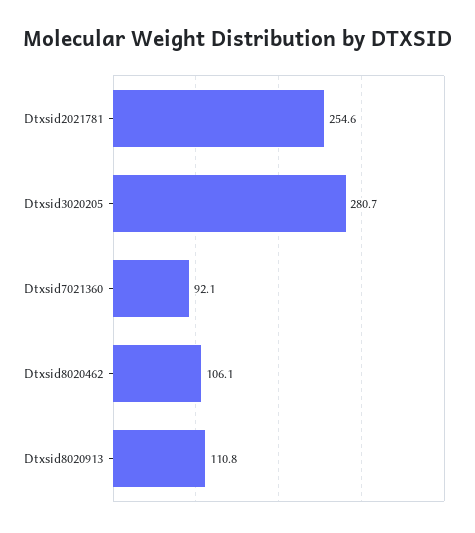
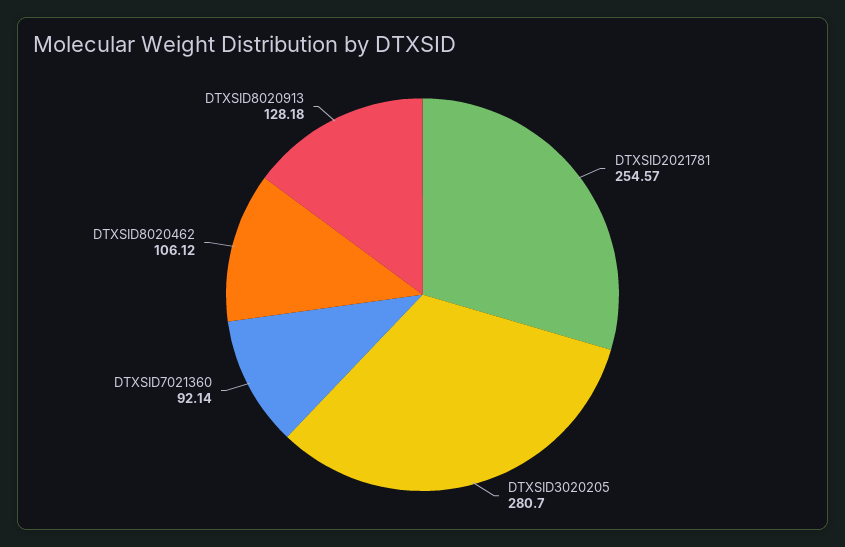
  {
    "Dtxsid2021781": 254.57,
    "Dtxsid3020205": 280.7,
    "Dtxsid7021360": 92.14,
    "Dtxsid8020462": 106.12,
-   "Dtxsid8020913": 110.8
+   "Dtxsid8020913": 128.18
  }

